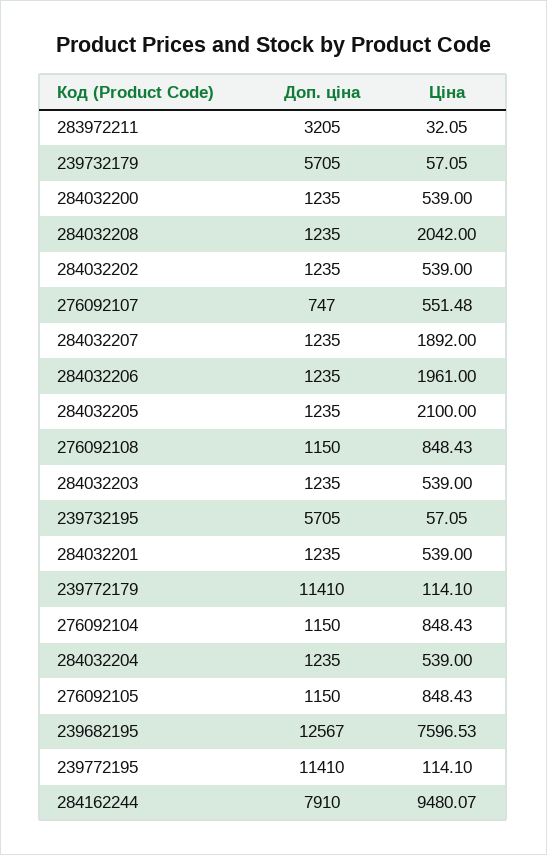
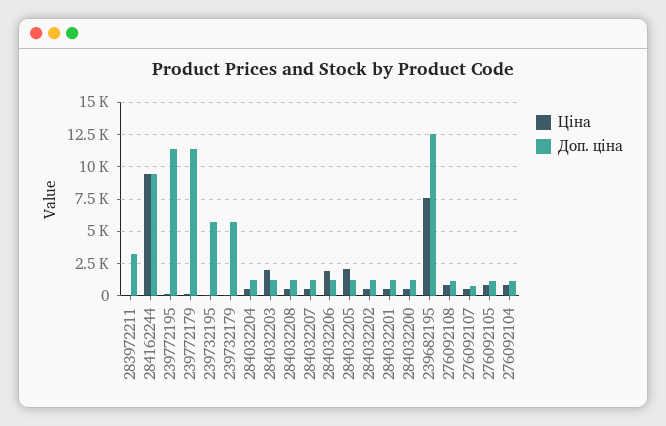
  {
    "Доп. ціна": {
      "283972211": 3205,
      "239732179": 5705,
      "284032200": 1235,
      "284032208": 1235,
      "284032202": 1235,
      "276092107": 747,
      "284032207": 1235,
      "284032206": 1235,
      "284032205": 1235,
      "276092108": 1150,
      "284032203": 1235,
      "239732195": 5705,
      "284032201": 1235,
      "239772179": 11410,
      "276092104": 1150,
      "284032204": 1235,
      "276092105": 1150,
      "239682195": 12567,
      "239772195": 11410,
-     "284162244": 7910
+     "284162244": 9500
    },
    "Ціна": {
      "283972211": 32.05,
      "239732179": 57.05,
      "284032200": 539,
-     "284032208": 2042,
+     "284032208": 500,
      "284032202": 539,
      "276092107": 551.48,
-     "284032207": 1892,
+     "284032207": 500,
      "284032206": 1961,
      "284032205": 2100,
      "276092108": 848.43,
-     "284032203": 539,
+     "284032203": 2000,
      "239732195": 57.05,
      "284032201": 539,
      "239772179": 114.1,
      "276092104": 848.43,
      "284032204": 539,
      "276092105": 848.43,
      "239682195": 7596.53,
      "239772195": 114.1,
      "284162244": 9480.07
    }
  }

